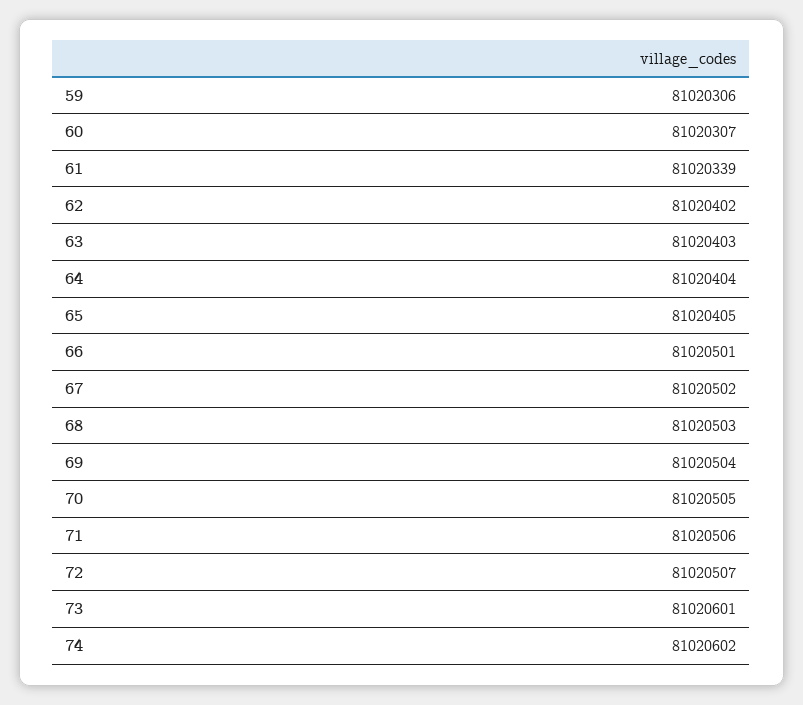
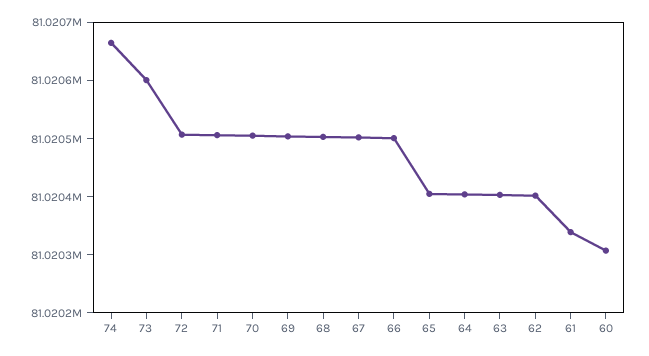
  {
-   "59": 81020306,
    "60": 81020307,
    "61": 81020339,
    "62": 81020402,
    "63": 81020403,
    "64": 81020404,
    "65": 81020405,
    "66": 81020501,
    "67": 81020502,
    "68": 81020503,
    "69": 81020504,
    "70": 81020505,
    "71": 81020506,
    "72": 81020507,
    "73": 81020601,
-   "74": 81020602
+   "74": 81020660
  }

